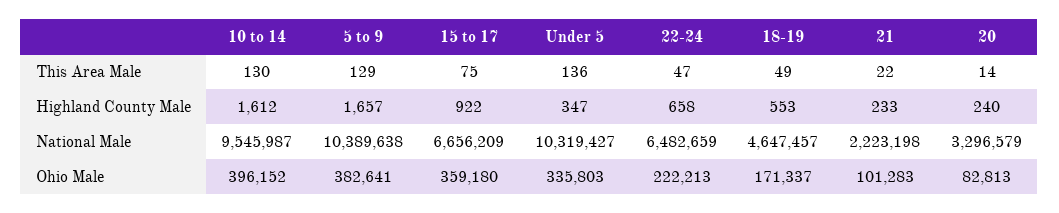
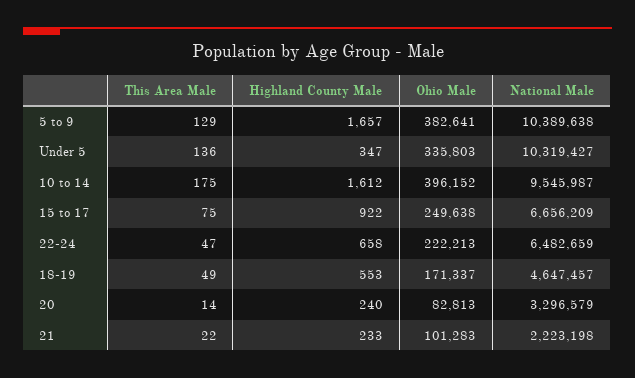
  {
    "10 to 14": {
-     "This Area Male": 130,
+     "This Area Male": 175,
      "Highland County Male": 1612,
      "National Male": 9545987,
      "Ohio Male": 396152
    },
    "5 to 9": {
      "This Area Male": 129,
      "Highland County Male": 1657,
      "National Male": 10389638,
      "Ohio Male": 382641
    },
    "15 to 17": {
      "This Area Male": 75,
      "Highland County Male": 922,
      "National Male": 6656209,
-     "Ohio Male": 359180
+     "Ohio Male": 249638
    },
    "Under 5": {
      "This Area Male": 136,
      "Highland County Male": 347,
      "National Male": 10319427,
      "Ohio Male": 335803
    },
    "22-24": {
      "This Area Male": 47,
      "Highland County Male": 658,
      "National Male": 6482659,
      "Ohio Male": 222213
    },
    "18-19": {
      "This Area Male": 49,
      "Highland County Male": 553,
      "National Male": 4647457,
      "Ohio Male": 171337
    },
    "21": {
      "This Area Male": 22,
      "Highland County Male": 233,
      "National Male": 2223198,
      "Ohio Male": 101283
    },
    "20": {
      "This Area Male": 14,
      "Highland County Male": 240,
      "National Male": 3296579,
      "Ohio Male": 82813
    }
  }

